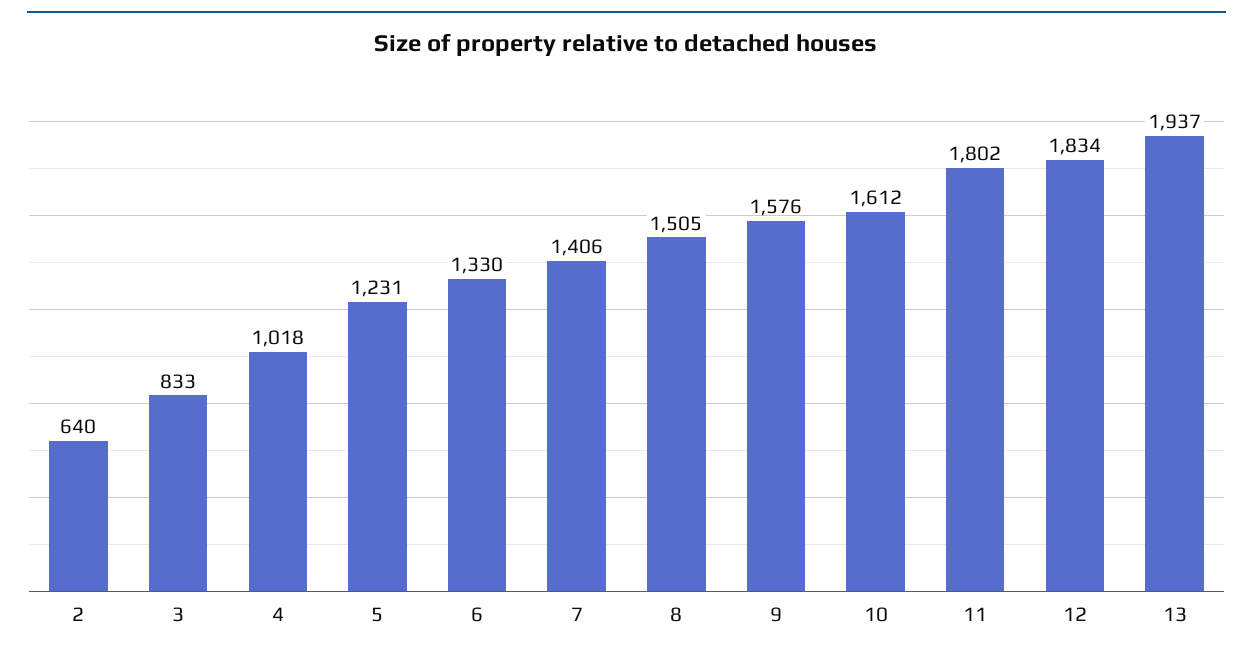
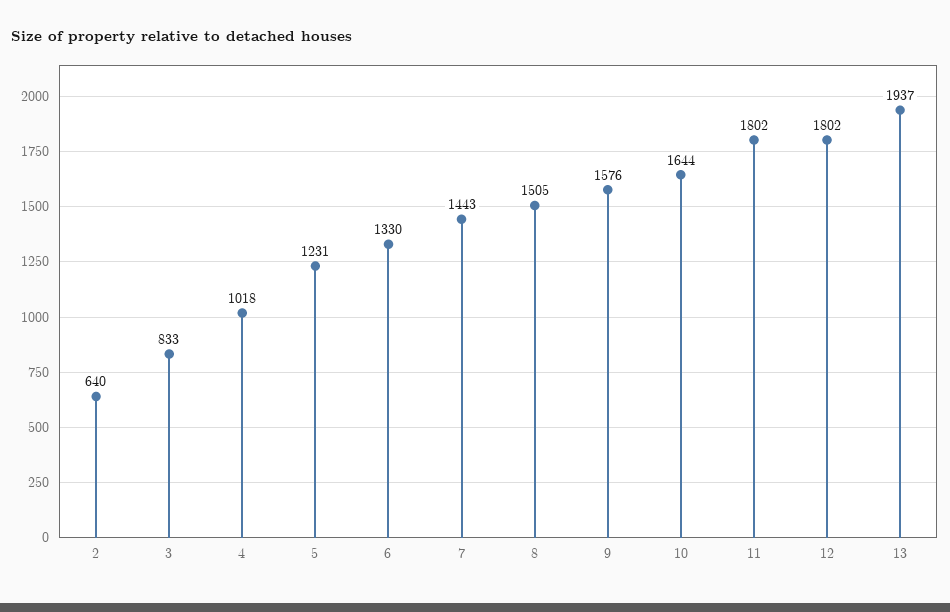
  {
    "2": 640,
    "3": 833,
    "4": 1018,
    "5": 1231,
    "6": 1330,
-   "7": 1406,
+   "7": 1443,
    "8": 1505,
    "9": 1576,
-   "10": 1612,
+   "10": 1644,
    "11": 1802,
-   "12": 1834,
+   "12": 1802,
    "13": 1937
  }

